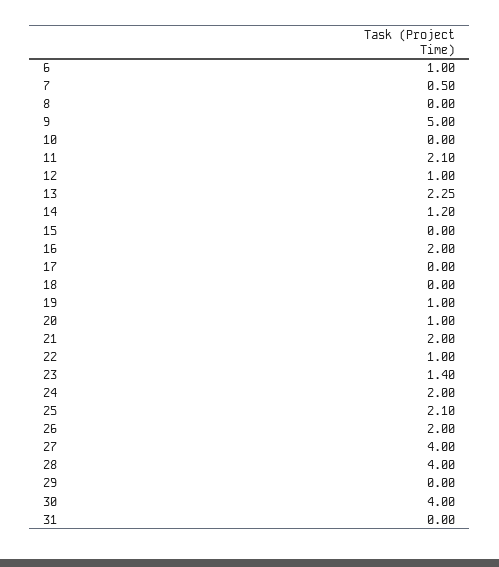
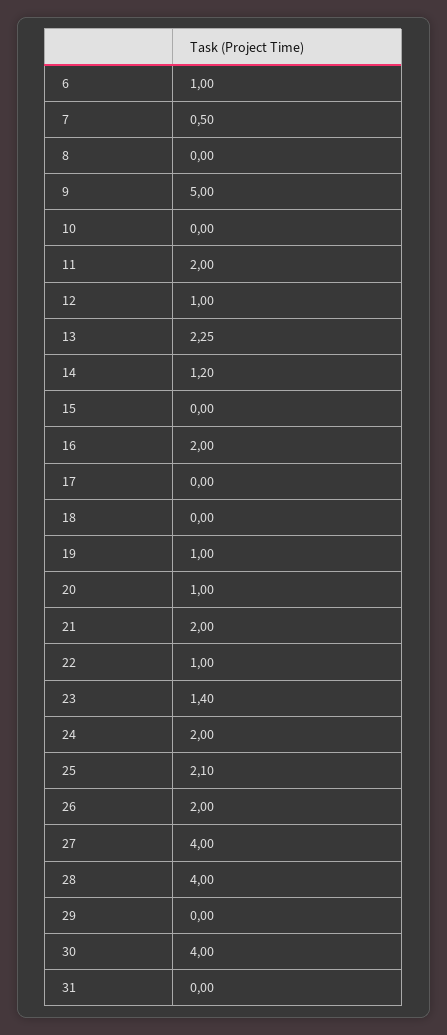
  {
    "6": 1,
    "7": 0.5,
    "8": 0,
    "9": 5,
    "10": 0,
-   "11": 2.1,
+   "11": 2,
    "12": 1,
    "13": 2.25,
    "14": 1.2,
    "15": 0,
    "16": 2,
    "17": 0,
    "18": 0,
    "19": 1,
    "20": 1,
    "21": 2,
    "22": 1,
    "23": 1.4,
    "24": 2,
    "25": 2.1,
    "26": 2,
    "27": 4,
    "28": 4,
    "29": 0,
    "30": 4,
    "31": 0
  }

